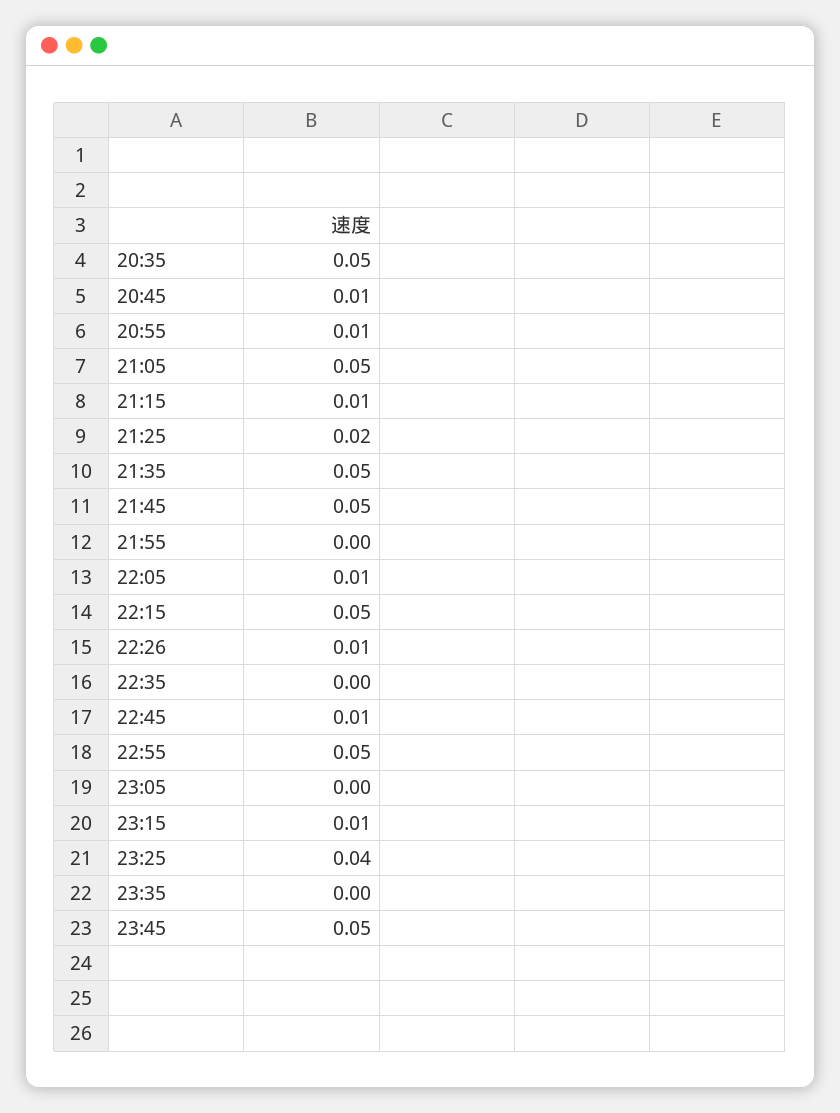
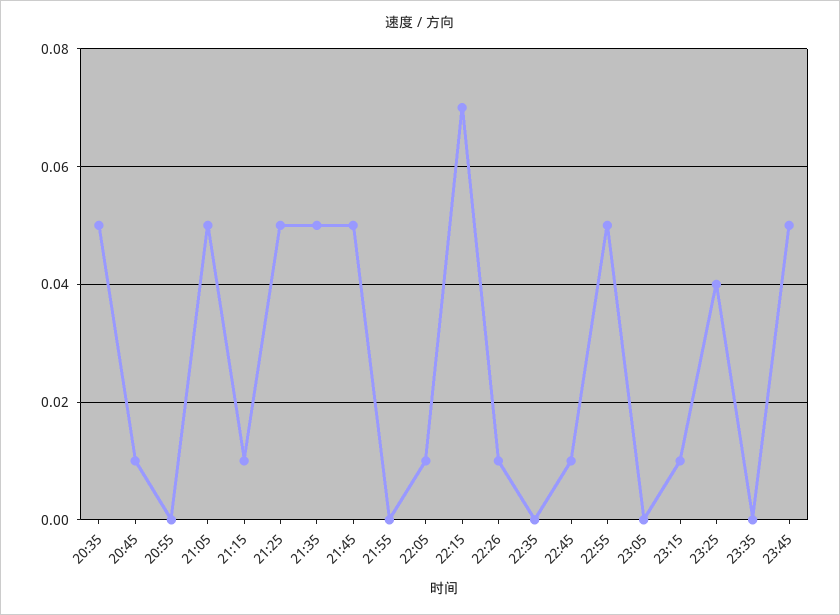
  {
    "20:35": 0.05,
    "20:45": 0.01,
-   "20:55": 0.01,
+   "20:55": 0,
    "21:05": 0.05,
    "21:15": 0.01,
-   "21:25": 0.02,
+   "21:25": 0.05,
    "21:35": 0.05,
    "21:45": 0.05,
    "21:55": 0,
    "22:05": 0.01,
-   "22:15": 0.05,
+   "22:15": 0.07,
    "22:26": 0.01,
    "22:35": 0,
    "22:45": 0.01,
    "22:55": 0.05,
    "23:05": 0,
    "23:15": 0.01,
    "23:25": 0.04,
    "23:35": 0,
    "23:45": 0.05
  }

